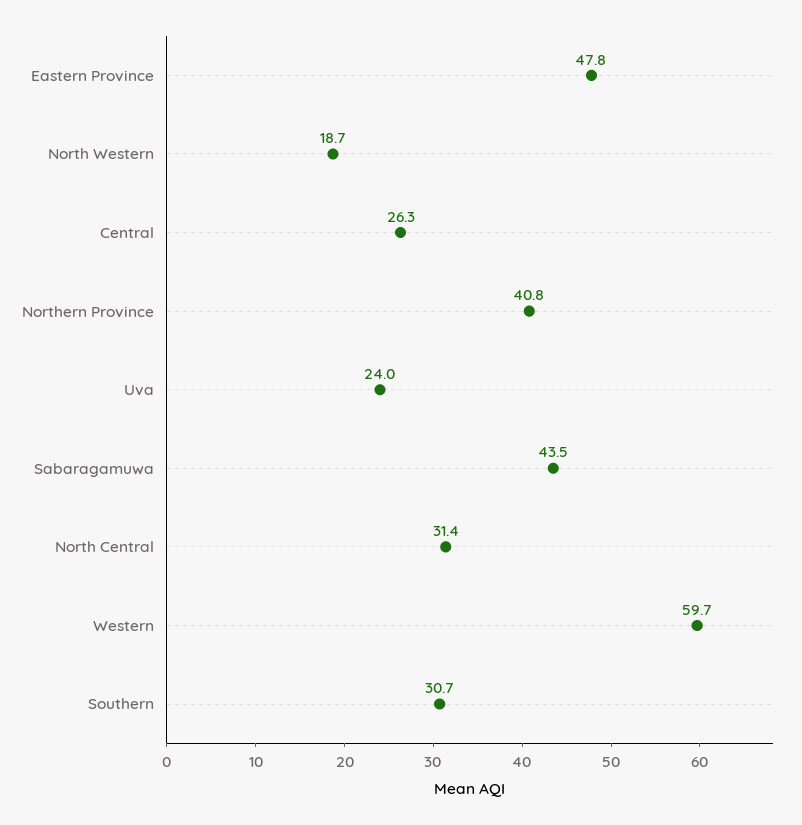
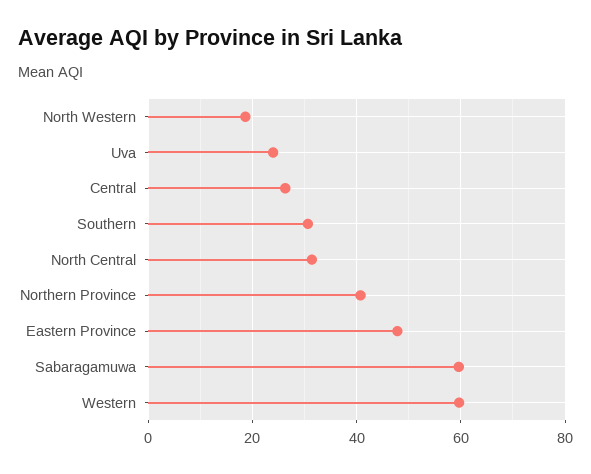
  {
    "Eastern Province": 47.8,
    "North Western": 18.7,
    "Central": 26.3,
    "Northern Province": 40.8,
    "Uva": 24,
-   "Sabaragamuwa": 43.5,
+   "Sabaragamuwa": 60,
    "North Central": 31.4,
    "Western": 59.7,
    "Southern": 30.7
  }

